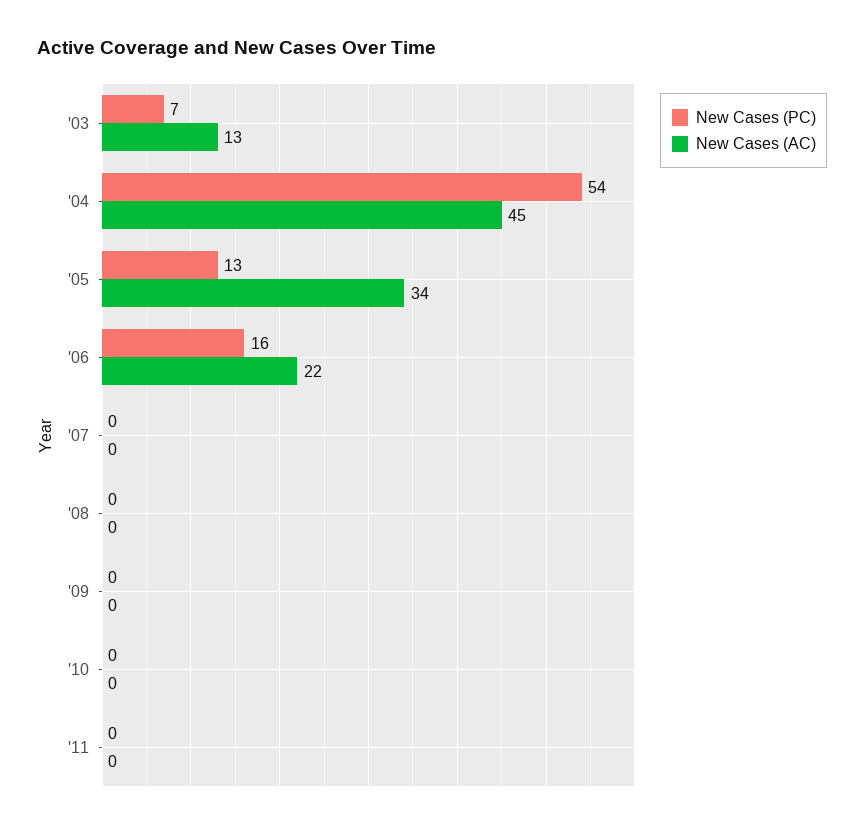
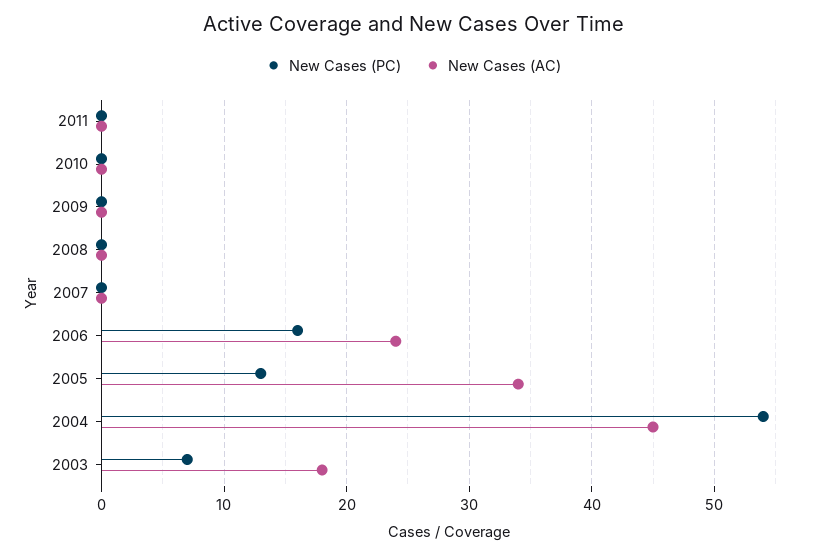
  {
    "New Cases (PC)": {
      "'03": 7,
      "'04": 54,
      "'05": 13,
      "'06": 16,
      "'07": 0,
      "'08": 0,
      "'09": 0,
      "'10": 0,
      "'11": 0
    },
    "New Cases (AC)": {
-     "'03": 13,
+     "'03": 18,
      "'04": 45,
      "'05": 34,
-     "'06": 22,
+     "'06": 24,
      "'07": 0,
      "'08": 0,
      "'09": 0,
      "'10": 0,
      "'11": 0
    }
  }

